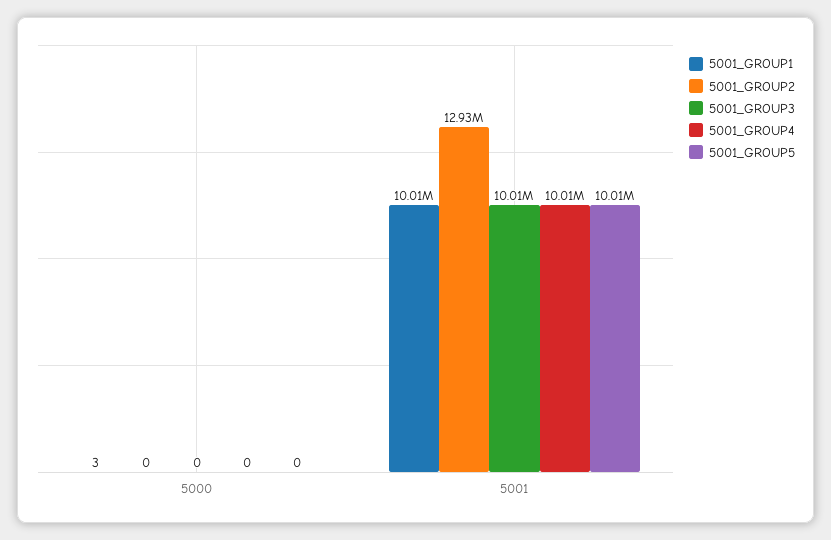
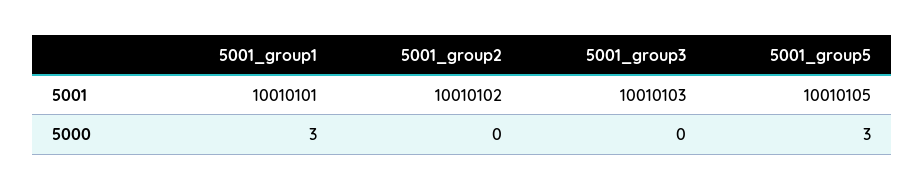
  {
    "5001_GROUP1": {
      "5000": 3,
      "5001": 10010101
    },
    "5001_GROUP2": {
      "5000": 0,
-     "5001": 12930000
+     "5001": 10010102
    },
    "5001_GROUP3": {
      "5000": 0,
      "5001": 10010103
    },
-   "5001_GROUP4": {
-     "5000": 0,
-     "5001": 10010000
-   },
    "5001_GROUP5": {
-     "5000": 0,
+     "5000": 3,
      "5001": 10010105
    }
  }

